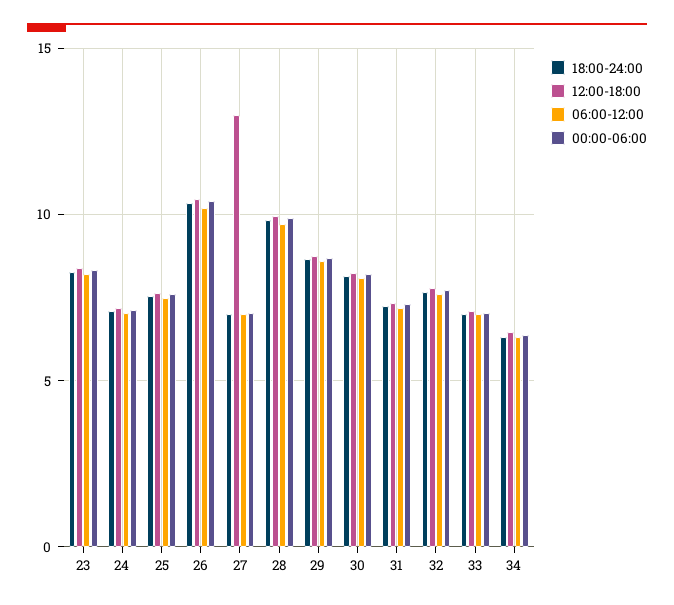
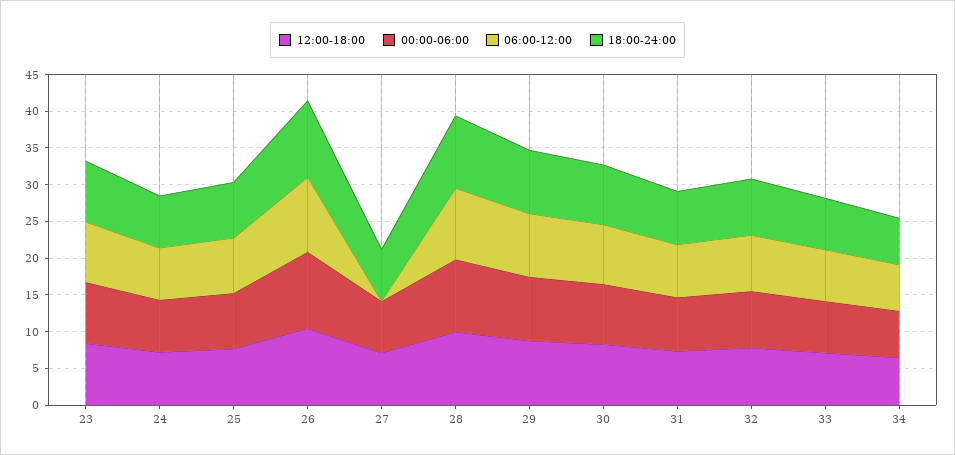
  {
    "18:00-24:00": {
      "23": 8.5,
      "24": 7,
      "25": 7.5,
      "26": 10.5,
      "27": 7,
      "28": 10,
      "29": 8.5,
      "30": 8,
      "31": 7.5,
      "32": 7.5,
      "33": 7,
      "34": 6.5
    },
    "12:00-18:00": {
      "23": 8.5,
      "24": 7,
      "25": 7.5,
      "26": 10.5,
-     "27": 13,
+     "27": 7.5,
      "28": 10,
      "29": 9,
      "30": 8.5,
      "31": 7.5,
      "32": 8,
      "33": 7,
      "34": 6.5
    },
    "06:00-12:00": {
      "23": 8,
      "24": 7,
      "25": 7.5,
      "26": 10,
-     "27": 7,
+     "27": 0,
      "28": 9.5,
      "29": 8.5,
      "30": 8,
      "31": 7,
      "32": 7.5,
      "33": 7,
      "34": 6.5
    },
    "00:00-06:00": {
      "23": 8.5,
      "24": 7,
      "25": 7.5,
      "26": 10.5,
      "27": 7,
      "28": 10,
      "29": 8.5,
      "30": 8,
      "31": 7.5,
      "32": 7.5,
      "33": 7,
      "34": 6.5
    }
  }

